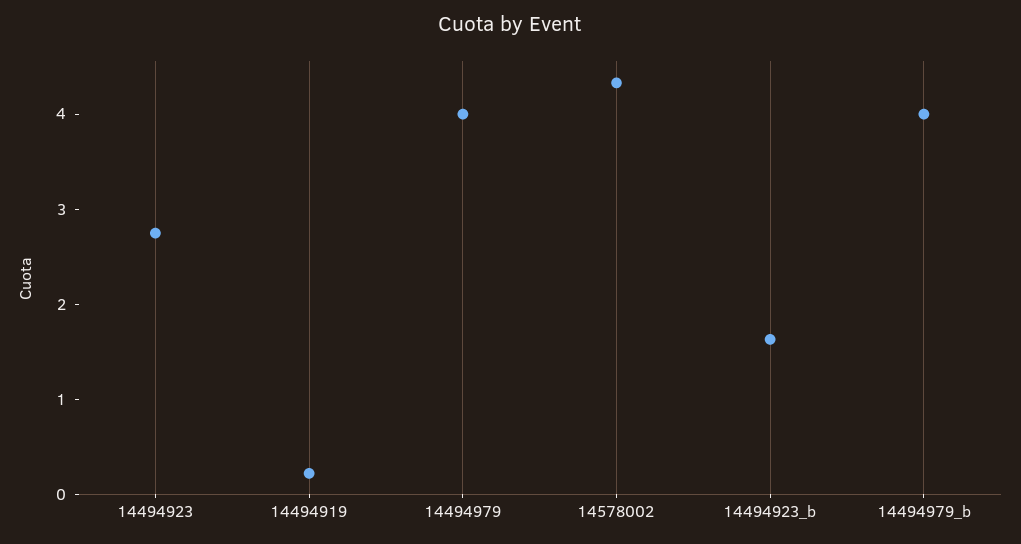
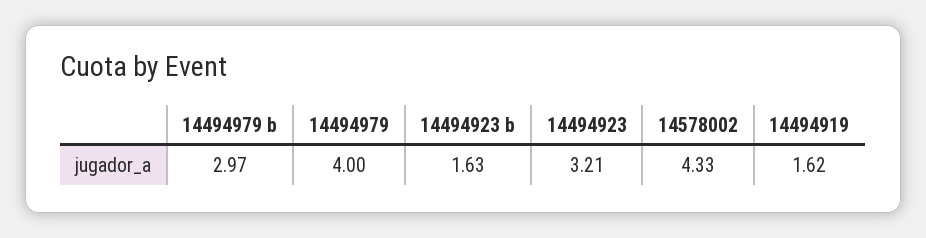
  {
-   "14494923": 2.8,
+   "14494923": 3.21,
-   "14494919": 0.2,
+   "14494919": 1.62,
    "14494979": 4,
    "14578002": 4.33,
    "14494923_b": 1.63,
-   "14494979_b": 4
+   "14494979_b": 2.97
  }

